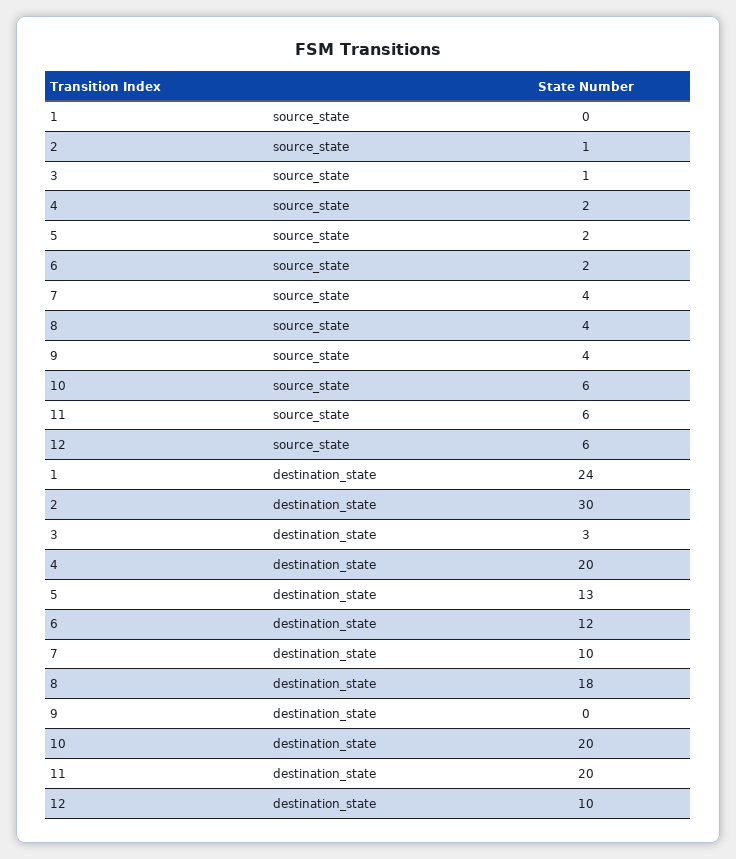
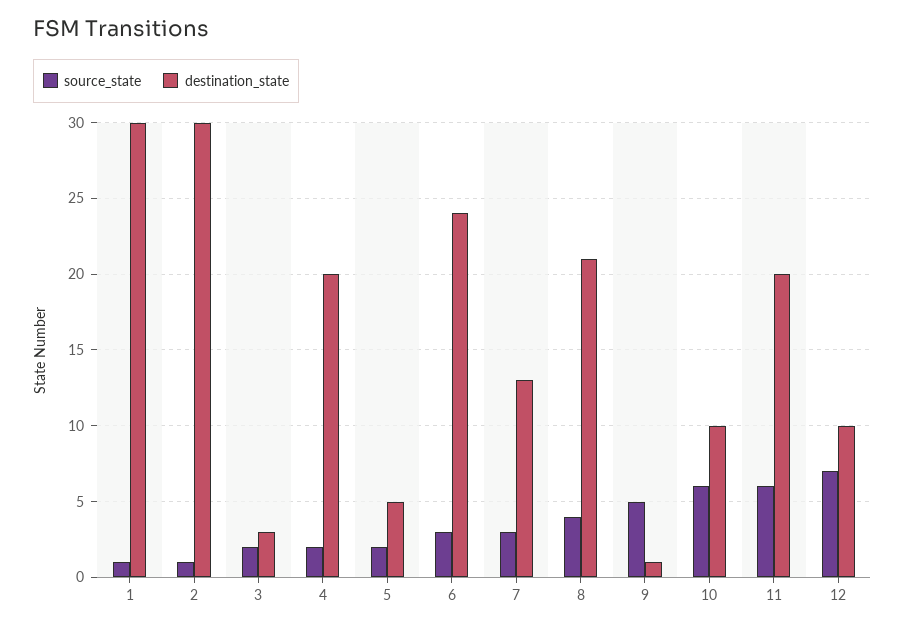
  {
    "source_state": {
-     "1": 0,
+     "1": 1,
      "2": 1,
-     "3": 1,
+     "3": 2,
      "4": 2,
      "5": 2,
-     "6": 2,
+     "6": 3,
-     "7": 4,
+     "7": 3,
      "8": 4,
-     "9": 4,
+     "9": 5,
      "10": 6,
      "11": 6,
-     "12": 6
+     "12": 7
    },
    "destination_state": {
-     "1": 24,
+     "1": 30,
      "2": 30,
      "3": 3,
      "4": 20,
-     "5": 13,
+     "5": 5,
-     "6": 12,
+     "6": 24,
-     "7": 10,
+     "7": 13,
-     "8": 18,
+     "8": 21,
-     "9": 0,
+     "9": 1,
-     "10": 20,
+     "10": 10,
      "11": 20,
      "12": 10
    }
  }

